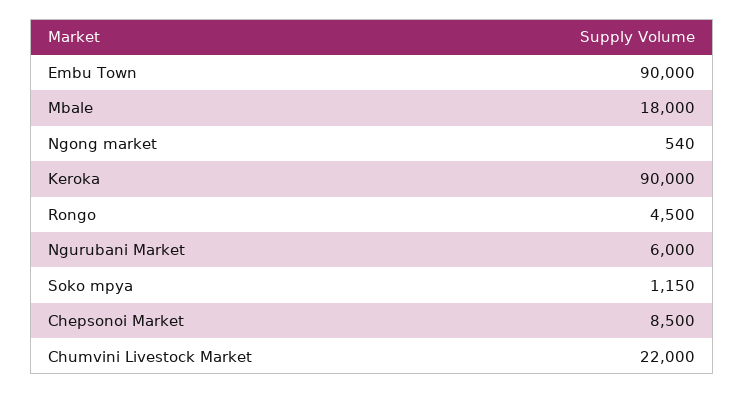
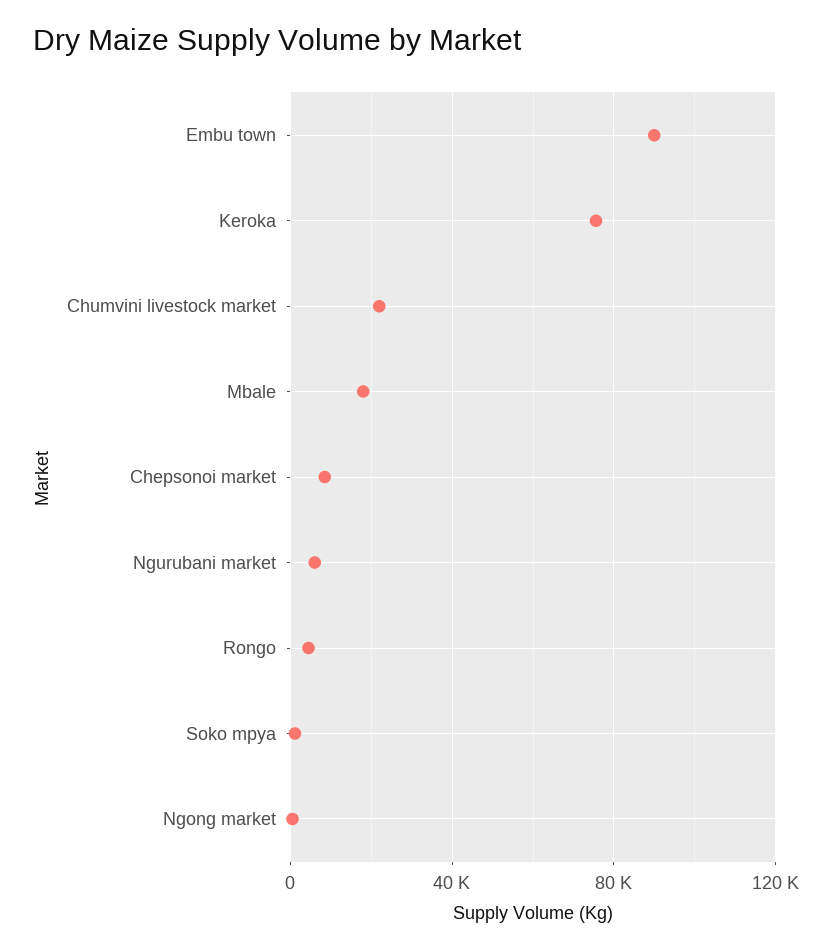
  {
    "Embu Town": 90000,
    "Mbale": 18000,
    "Ngong market": 540,
-   "Keroka": 90000,
+   "Keroka": 75000,
    "Rongo": 4500,
    "Ngurubani Market": 6000,
    "Soko mpya": 1150,
    "Chepsonoi Market": 8500,
    "Chumvini Livestock Market": 22000
  }

